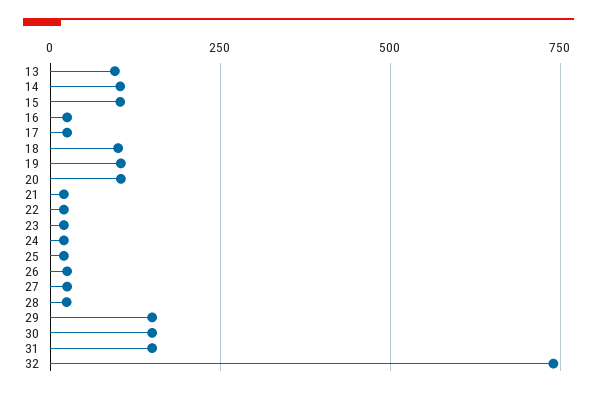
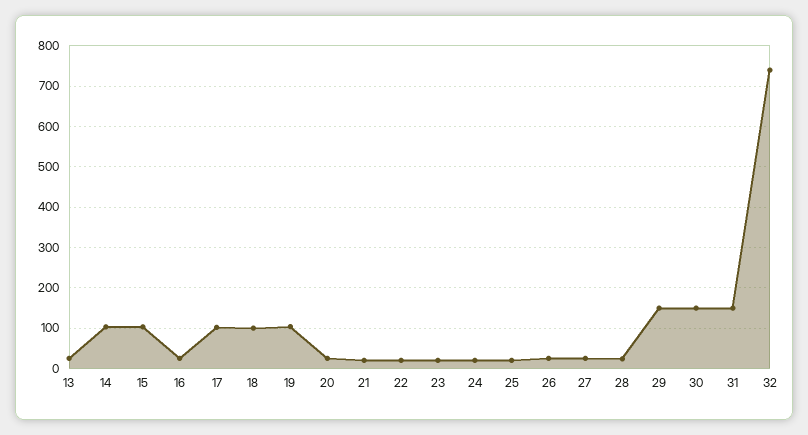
  {
-   "13": 100,
+   "13": 20,
    "14": 100,
    "15": 100,
    "16": 20,
-   "17": 25,
+   "17": 100,
    "18": 100,
    "19": 100,
-   "20": 100,
+   "20": 20,
    "21": 20,
    "22": 20,
    "23": 20,
    "24": 20,
    "25": 20,
    "26": 20,
    "27": 20,
    "28": 20,
    "29": 160,
    "30": 160,
    "31": 160,
    "32": 740
  }

